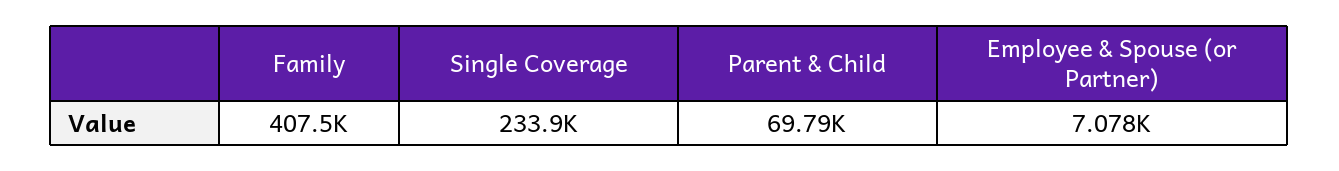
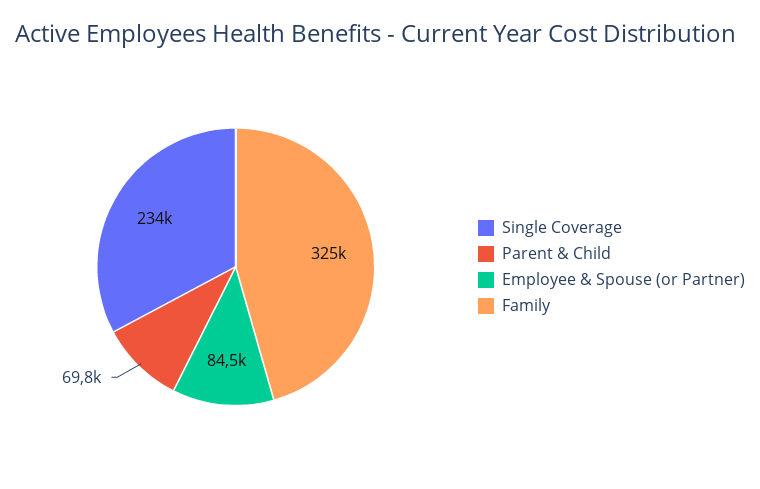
  {
-   "Family": 407500,
+   "Family": 325000,
    "Single Coverage": 233900,
    "Parent & Child": 69790,
-   "Employee & Spouse (or Partner)": 7078
+   "Employee & Spouse (or Partner)": 84500
  }

